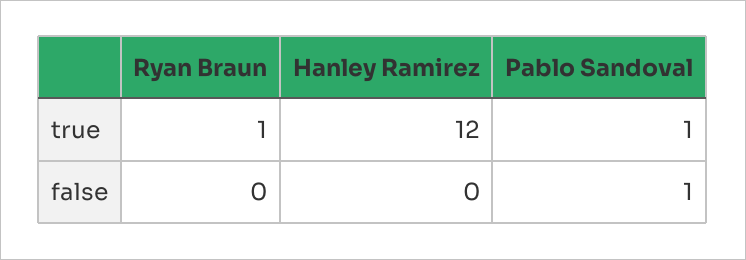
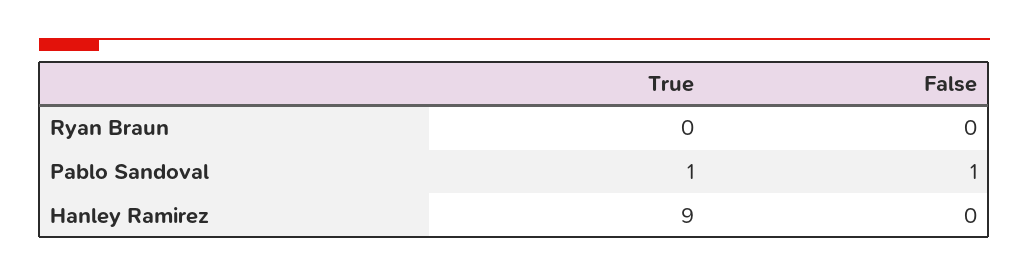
  {
    "Ryan Braun": {
-     "true": 1,
+     "true": 0,
      "false": 0
    },
    "Hanley Ramirez": {
-     "true": 12,
+     "true": 9,
      "false": 0
    },
    "Pablo Sandoval": {
      "true": 1,
      "false": 1
    }
  }

